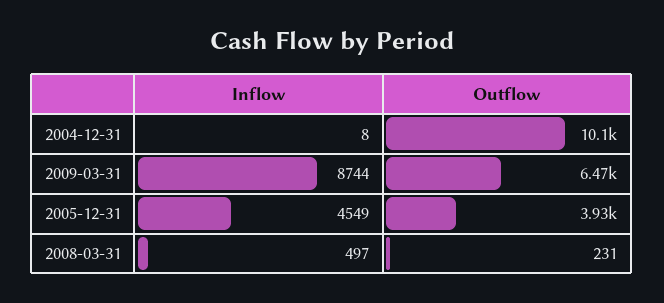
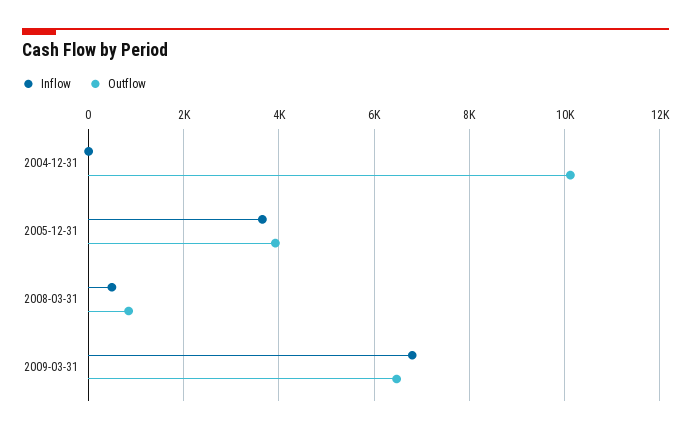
  {
    "Inflow": {
      "2004-12-31": 8,
-     "2009-03-31": 8744,
+     "2009-03-31": 6800,
-     "2005-12-31": 4549,
+     "2005-12-31": 3600,
      "2008-03-31": 497
    },
    "Outflow": {
      "2004-12-31": 10100,
      "2009-03-31": 6470,
      "2005-12-31": 3930,
-     "2008-03-31": 231
+     "2008-03-31": 800
    }
  }

